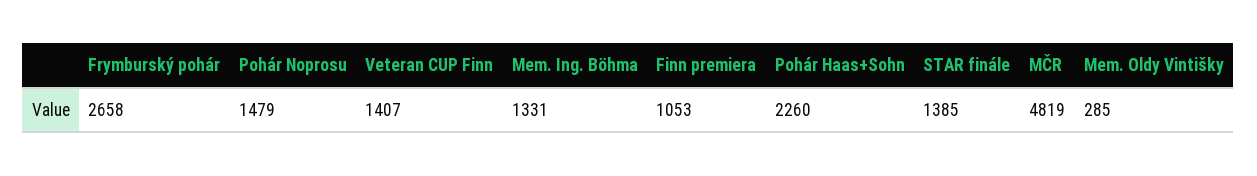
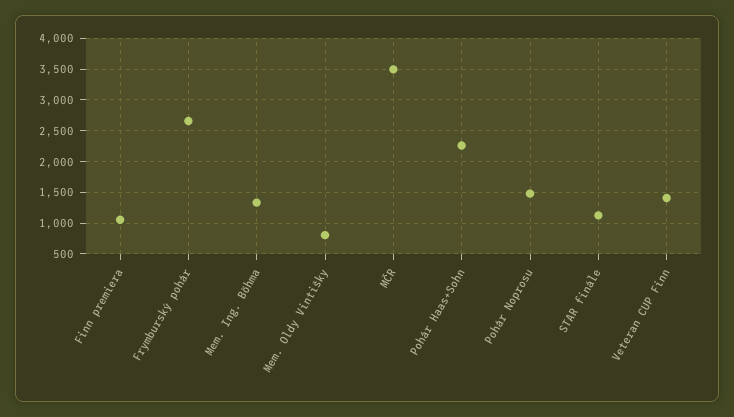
  {
    "Frymburský pohár": 2658,
    "Pohár Noprosu": 1479,
    "Veteran CUP Finn": 1407,
    "Mem. Ing. Böhma": 1331,
    "Finn premiera": 1053,
    "Pohár Haas+Sohn": 2260,
-   "STAR finále": 1385,
+   "STAR finále": 1100,
-   "MČR": 4819,
+   "MČR": 3500,
-   "Mem. Oldy Vintišky": 285
+   "Mem. Oldy Vintišky": 800
  }

